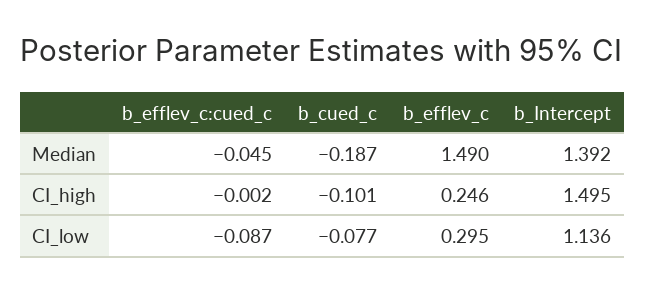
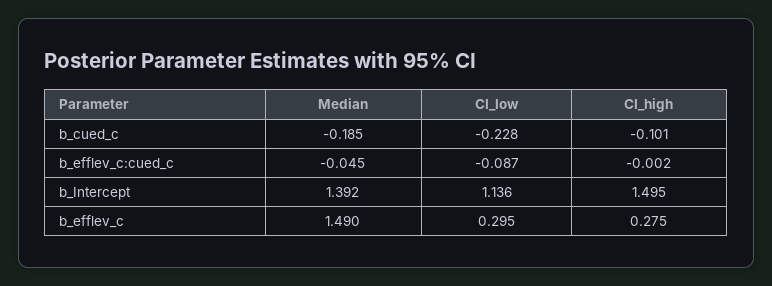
  {
    "b_efflev_c:cued_c": {
      "Median": -0.045,
      "CI_high": -0.002,
      "CI_low": -0.087
    },
    "b_cued_c": {
-     "Median": -0.187,
+     "Median": -0.185,
      "CI_high": -0.101,
-     "CI_low": -0.077
+     "CI_low": -0.228
    },
    "b_efflev_c": {
      "Median": 1.49,
-     "CI_high": 0.246,
+     "CI_high": 0.275,
      "CI_low": 0.295
    },
    "b_Intercept": {
      "Median": 1.392,
      "CI_high": 1.495,
      "CI_low": 1.136
    }
  }

